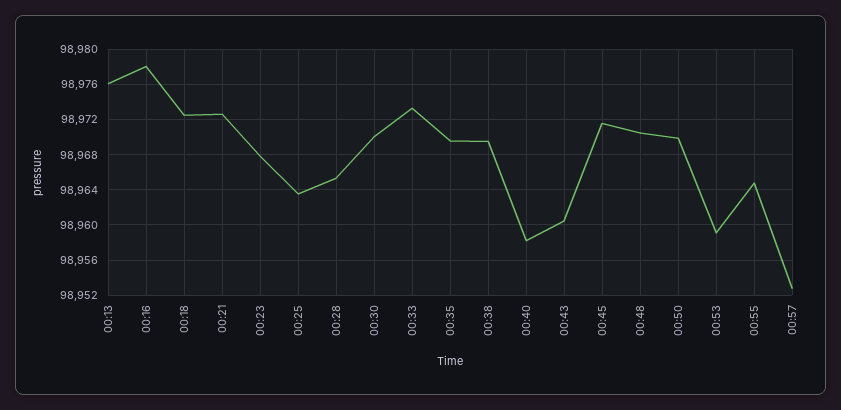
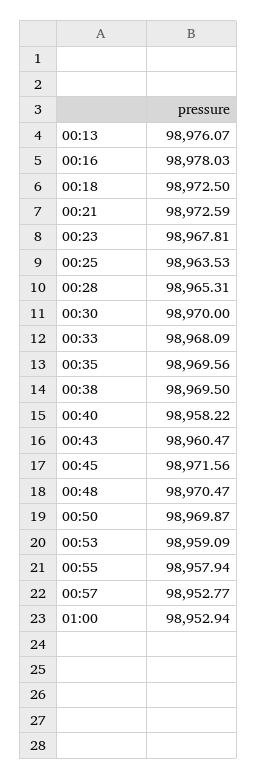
  {
    "00:13": 98976.07,
    "00:16": 98978.03,
    "00:18": 98972.5,
    "00:21": 98972.59,
    "00:23": 98967.81,
    "00:25": 98963.53,
    "00:28": 98965.31,
    "00:30": 98970,
-   "00:33": 98973,
+   "00:33": 98968.09,
    "00:35": 98969.56,
    "00:38": 98969.5,
    "00:40": 98958.22,
    "00:43": 98960.47,
    "00:45": 98971.56,
    "00:48": 98970.47,
    "00:50": 98969.87,
    "00:53": 98959.09,
-   "00:55": 98965,
+   "00:55": 98957.94,
-   "00:57": 98952.77
+   "00:57": 98952.77,
+   "01:00": 98952.94
  }

